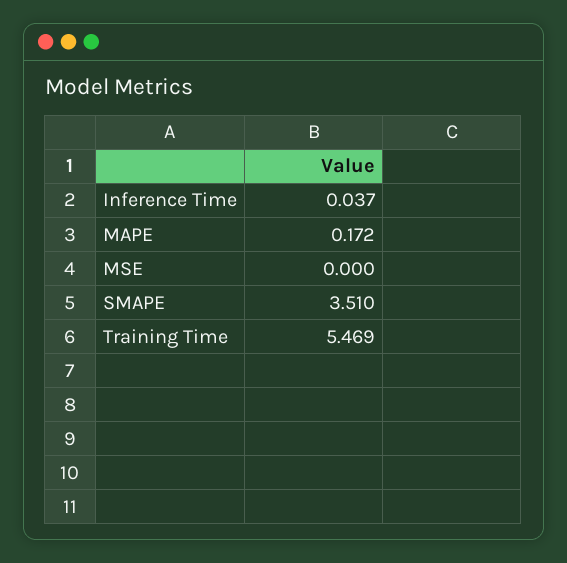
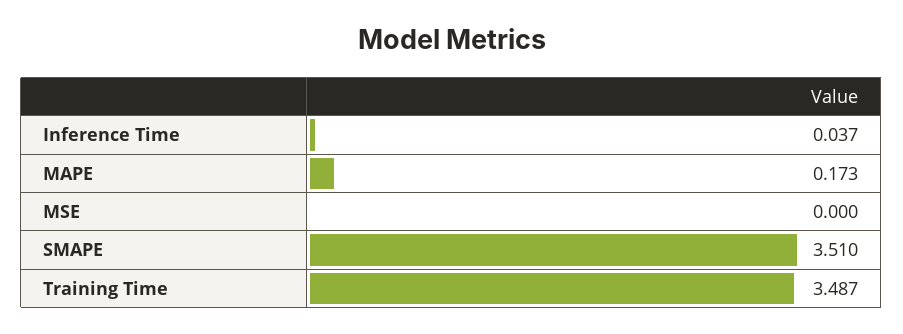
  {
    "Inference Time": 0.037,
-   "MAPE": 0.172,
+   "MAPE": 0.173,
    "MSE": 0,
    "SMAPE": 3.51,
-   "Training Time": 5.469
+   "Training Time": 3.487
  }

